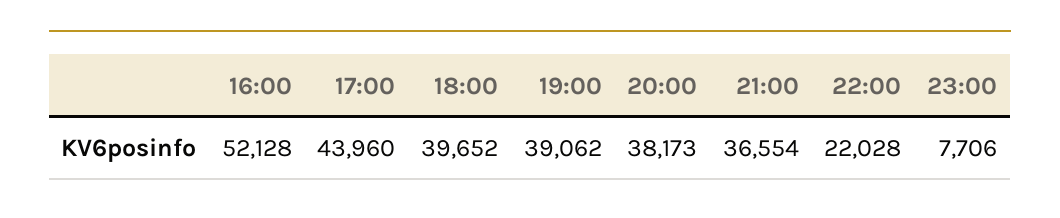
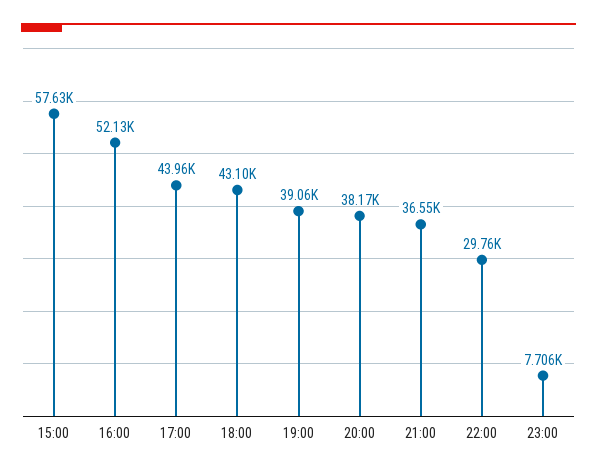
  {
    "16:00": 52128,
    "17:00": 43960,
-   "18:00": 39652,
+   "18:00": 43100,
    "19:00": 39062,
    "20:00": 38173,
    "21:00": 36554,
-   "22:00": 22028,
+   "22:00": 29760,
-   "23:00": 7706
+   "23:00": 7706,
+   "15:00": 57630
  }

